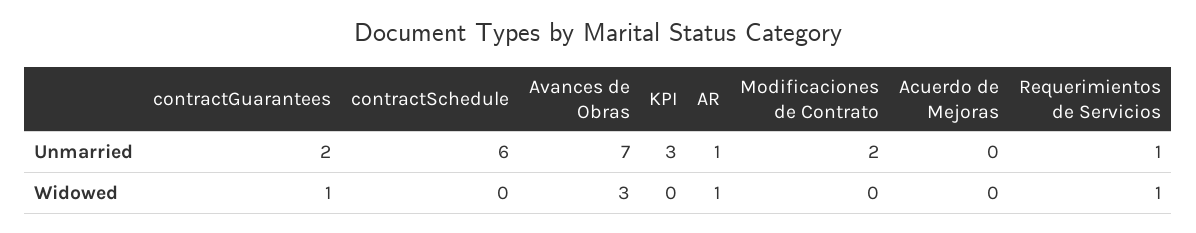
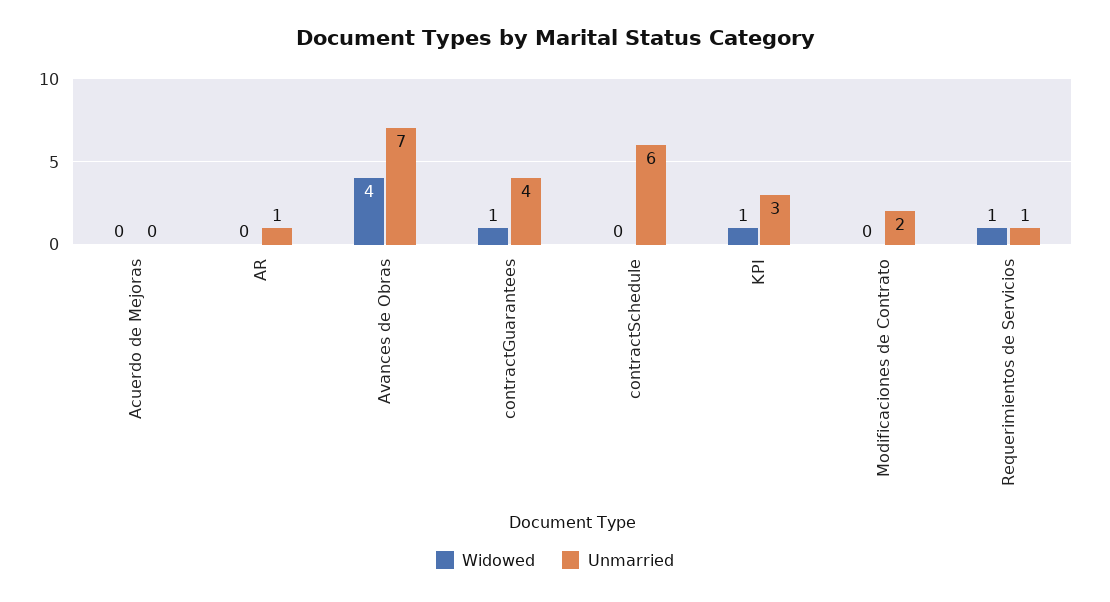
  {
    "Unmarried": {
-     "contractGuarantees": 2,
+     "contractGuarantees": 4,
      "contractSchedule": 6,
      "Avances de Obras": 7,
      "KPI": 3,
      "AR": 1,
      "Modificaciones de Contrato": 2,
      "Acuerdo de Mejoras": 0,
      "Requerimientos de Servicios": 1
    },
    "Widowed": {
      "contractGuarantees": 1,
      "contractSchedule": 0,
-     "Avances de Obras": 3,
+     "Avances de Obras": 4,
-     "KPI": 0,
+     "KPI": 1,
-     "AR": 1,
+     "AR": 0,
      "Modificaciones de Contrato": 0,
      "Acuerdo de Mejoras": 0,
      "Requerimientos de Servicios": 1
    }
  }

